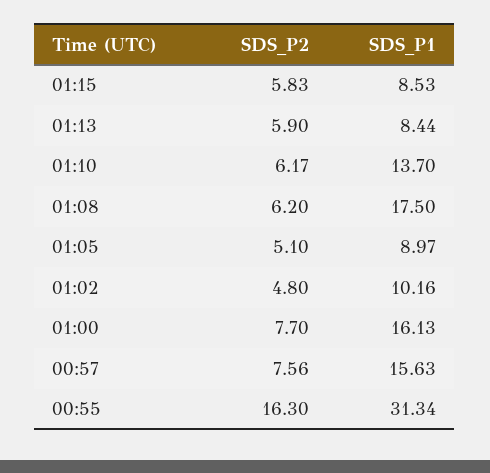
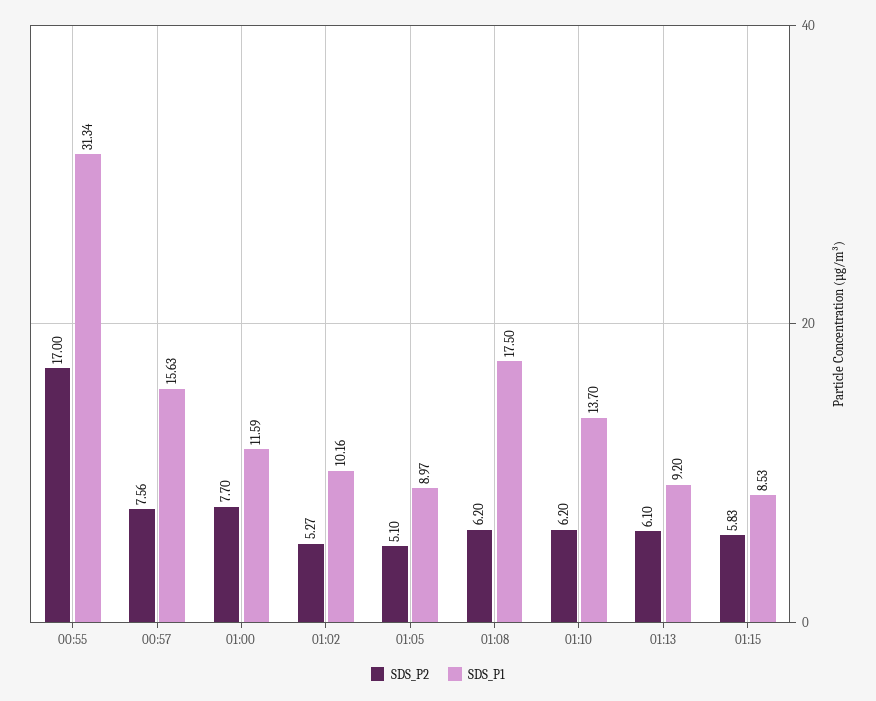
  {
    "SDS_P2": {
      "01:15": 5.83,
-     "01:13": 5.9,
+     "01:13": 6.1,
-     "01:10": 6.17,
+     "01:10": 6.2,
      "01:08": 6.2,
      "01:05": 5.1,
-     "01:02": 4.8,
+     "01:02": 5.27,
      "01:00": 7.7,
      "00:57": 7.56,
-     "00:55": 16.3
+     "00:55": 17
    },
    "SDS_P1": {
      "01:15": 8.53,
-     "01:13": 8.44,
+     "01:13": 9.2,
      "01:10": 13.7,
      "01:08": 17.5,
      "01:05": 8.97,
      "01:02": 10.16,
-     "01:00": 16.13,
+     "01:00": 11.59,
      "00:57": 15.63,
      "00:55": 31.34
    }
  }

